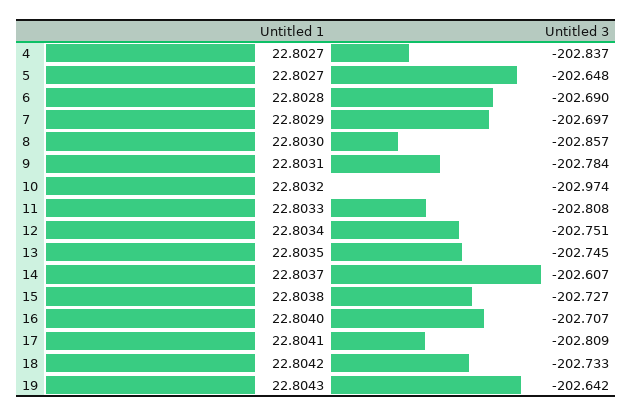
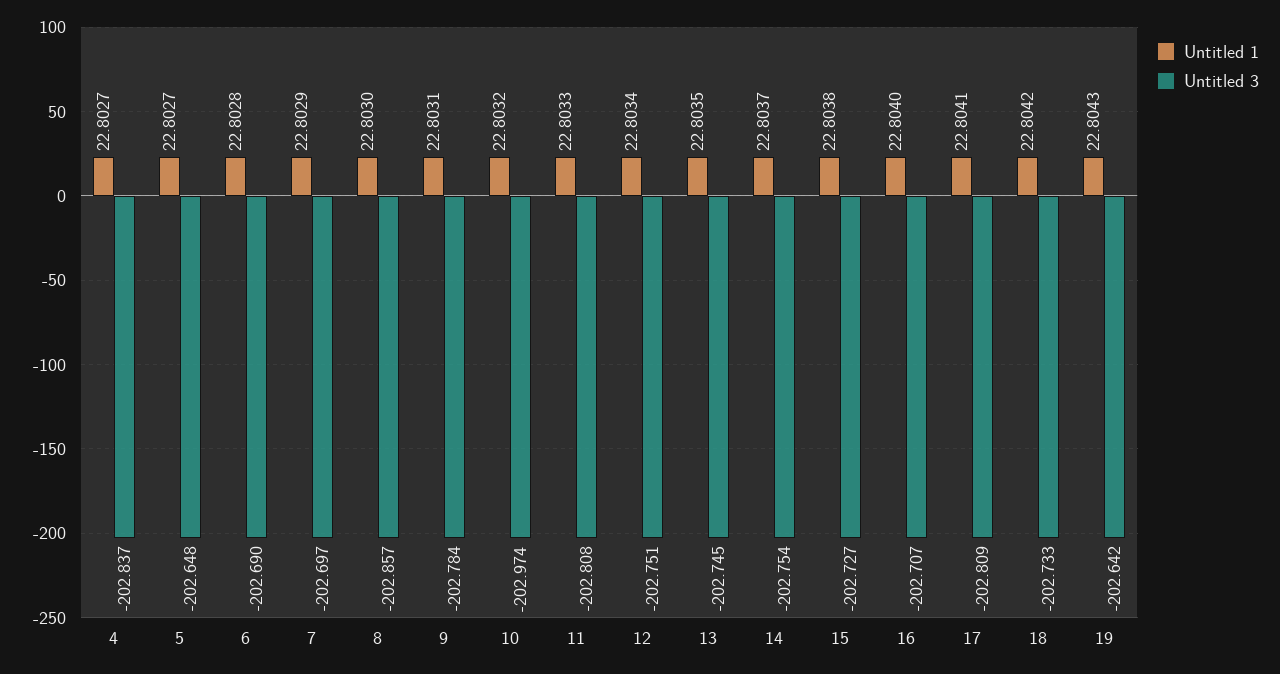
  {
    "Untitled 1": {
      "4": 22.8027,
      "5": 22.8027,
      "6": 22.8028,
      "7": 22.8029,
      "8": 22.803,
      "9": 22.8031,
      "10": 22.8032,
      "11": 22.8033,
      "12": 22.8034,
      "13": 22.8035,
      "14": 22.8037,
      "15": 22.8038,
      "16": 22.804,
      "17": 22.8041,
      "18": 22.8042,
      "19": 22.8043
    },
    "Untitled 3": {
      "4": -202.837,
      "5": -202.648,
      "6": -202.69,
      "7": -202.697,
      "8": -202.857,
      "9": -202.784,
      "10": -202.974,
      "11": -202.808,
      "12": -202.751,
      "13": -202.745,
-     "14": -202.607,
+     "14": -202.754,
      "15": -202.727,
      "16": -202.707,
      "17": -202.809,
      "18": -202.733,
      "19": -202.642
    }
  }

